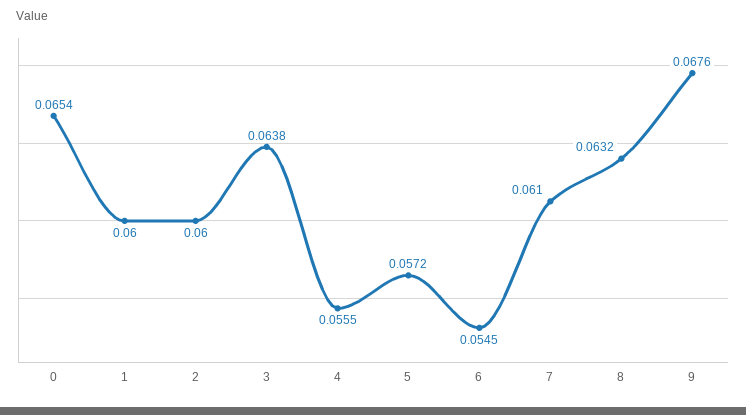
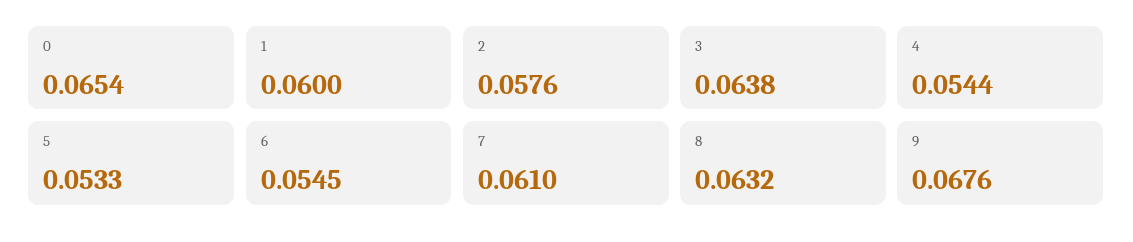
  {
    "0": 0.0654,
    "1": 0.06,
-   "2": 0.06,
+   "2": 0.0576,
    "3": 0.0638,
-   "4": 0.0555,
+   "4": 0.0544,
-   "5": 0.0572,
+   "5": 0.0533,
    "6": 0.0545,
    "7": 0.061,
    "8": 0.0632,
    "9": 0.0676
  }

